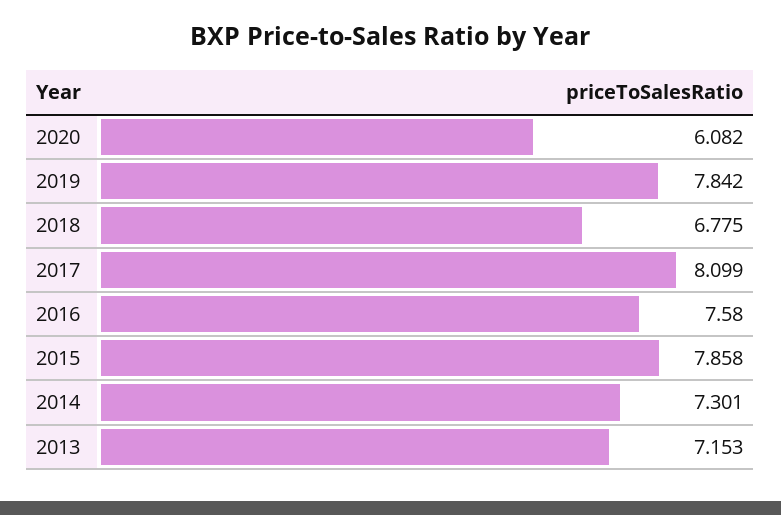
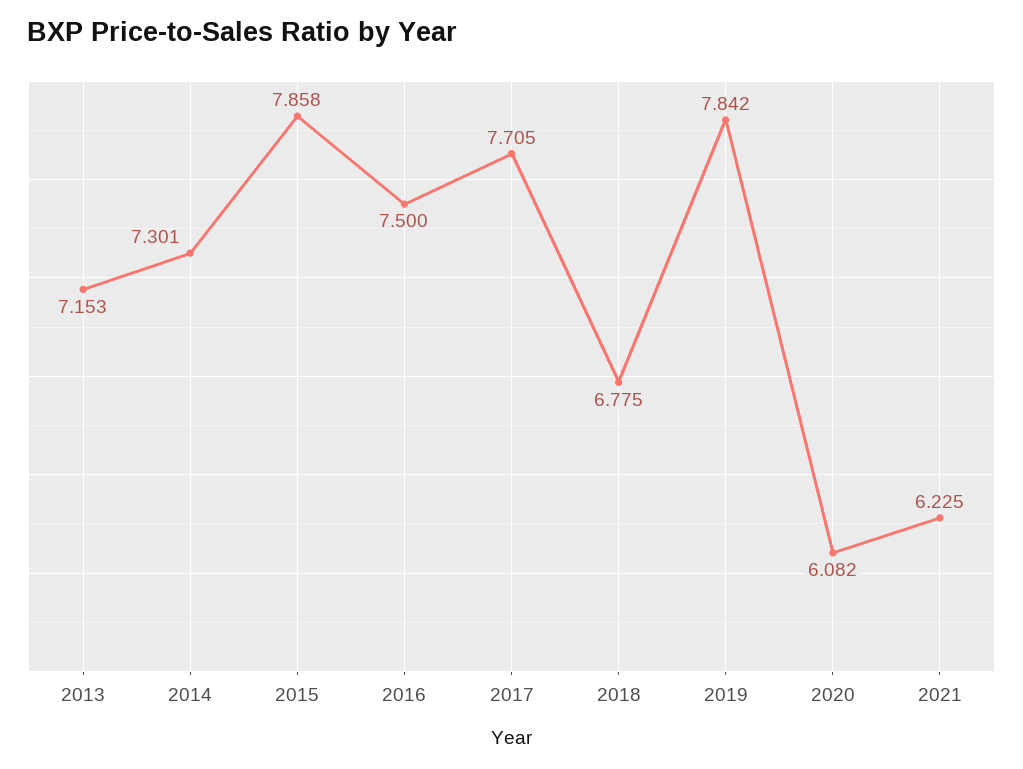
  {
    "2020": 6.082,
    "2019": 7.842,
    "2018": 6.775,
-   "2017": 8.099,
+   "2017": 7.705,
-   "2016": 7.58,
+   "2016": 7.5,
    "2015": 7.858,
    "2014": 7.301,
-   "2013": 7.153
+   "2013": 7.153,
+   "2021": 6.225
  }

